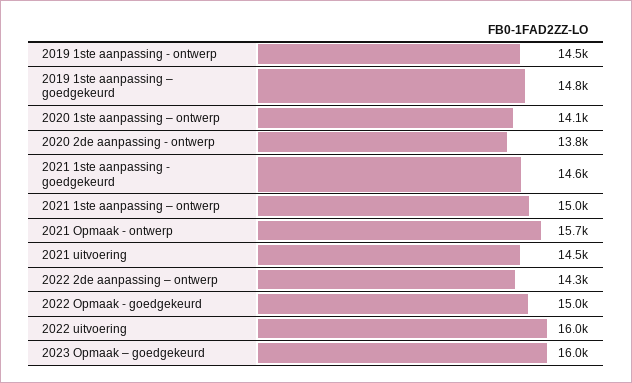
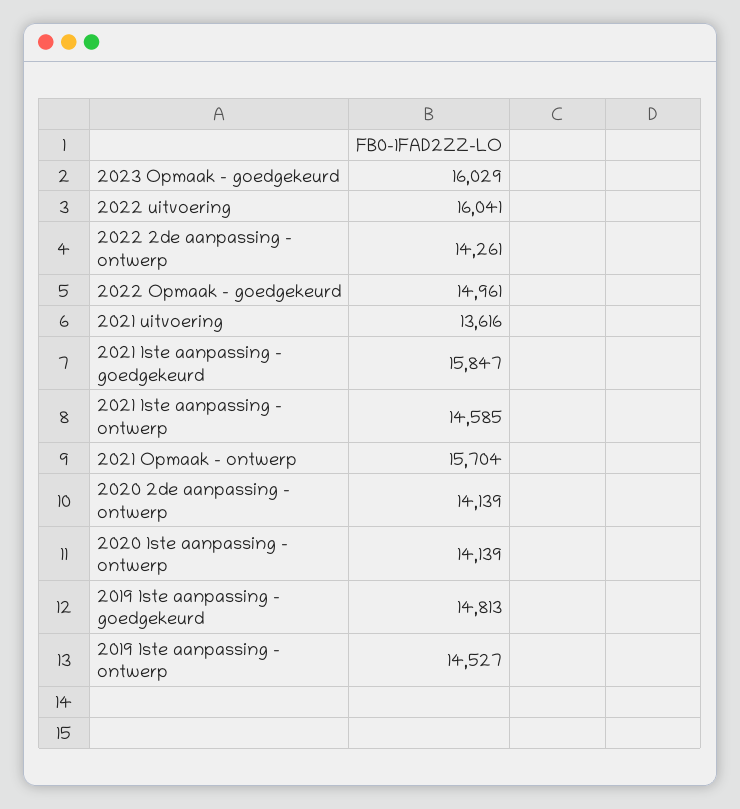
  {
    "2019 1ste aanpassing - ontwerp": 14527,
    "2019 1ste aanpassing – goedgekeurd": 14813,
    "2020 1ste aanpassing – ontwerp": 14139,
-   "2020 2de aanpassing - ontwerp": 13800,
+   "2020 2de aanpassing - ontwerp": 14139,
-   "2021 1ste aanpassing - goedgekeurd": 14600,
+   "2021 1ste aanpassing - goedgekeurd": 15847,
-   "2021 1ste aanpassing – ontwerp": 15000,
+   "2021 1ste aanpassing – ontwerp": 14585,
    "2021 Opmaak - ontwerp": 15704,
-   "2021 uitvoering": 14500,
+   "2021 uitvoering": 13616,
    "2022 2de aanpassing – ontwerp": 14261,
    "2022 Opmaak - goedgekeurd": 14961,
    "2022 uitvoering": 16041,
    "2023 Opmaak – goedgekeurd": 16029
  }

